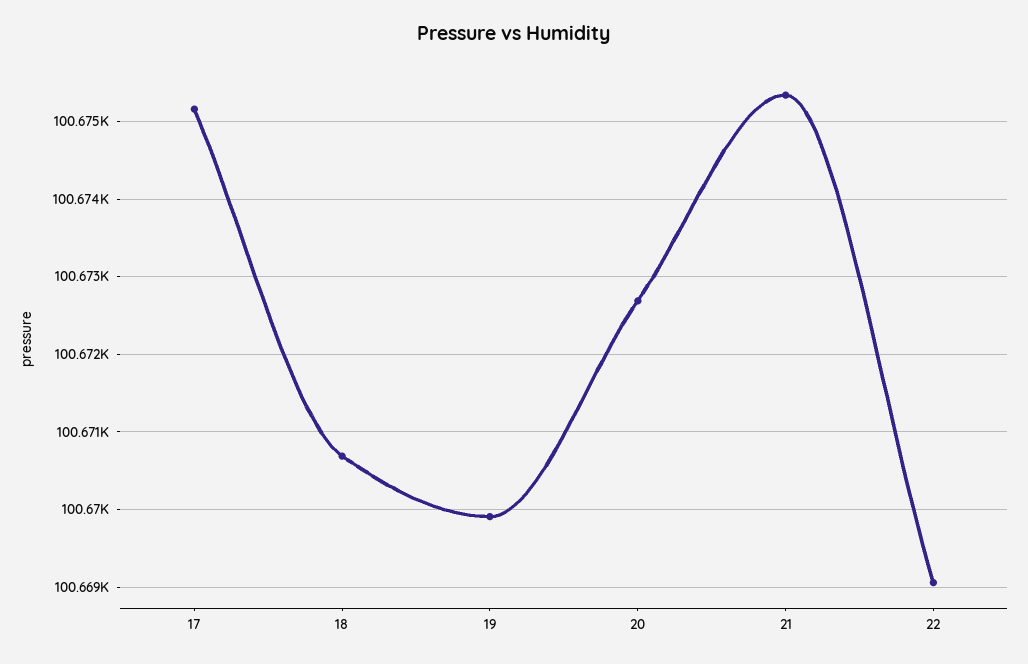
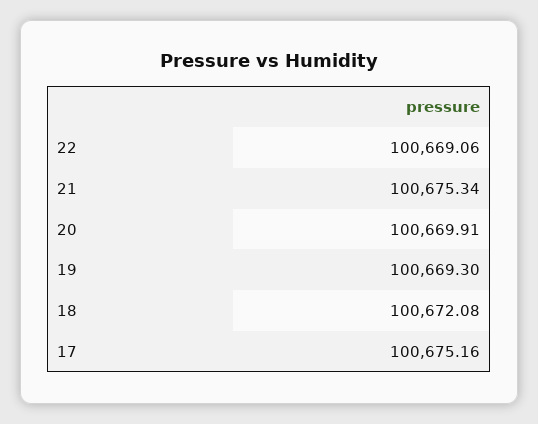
  {
    "17": 100675.16,
-   "18": 100670.7,
+   "18": 100672.08,
-   "19": 100669.9,
+   "19": 100669.3,
-   "20": 100672.7,
+   "20": 100669.91,
    "21": 100675.34,
    "22": 100669.06
  }

